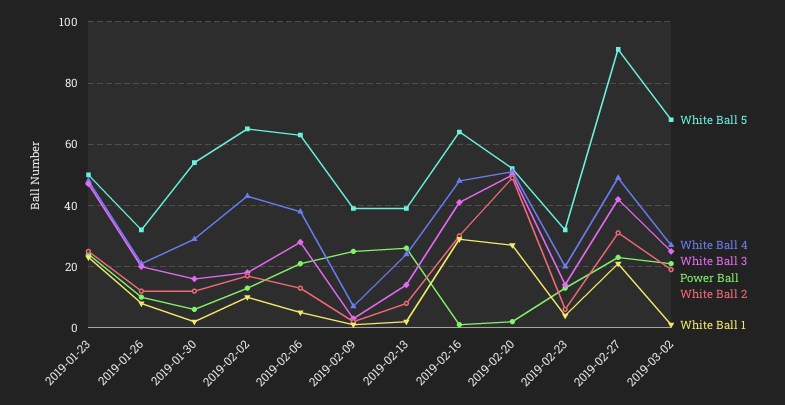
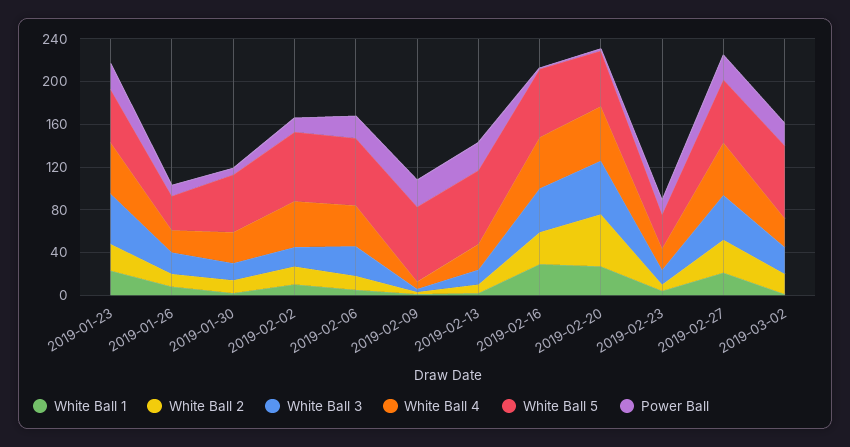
  {
    "White Ball 5": {
      "2019-01-23": 50,
      "2019-01-26": 30,
      "2019-01-30": 55,
      "2019-02-02": 65,
      "2019-02-06": 65,
-     "2019-02-09": 40,
+     "2019-02-09": 70,
-     "2019-02-13": 40,
+     "2019-02-13": 70,
      "2019-02-16": 65,
      "2019-02-20": 50,
      "2019-02-23": 30,
-     "2019-02-27": 90,
+     "2019-02-27": 60,
      "2019-03-02": 70
    },
    "White Ball 4": {
      "2019-01-23": 50,
      "2019-01-26": 20,
      "2019-01-30": 30,
      "2019-02-02": 45,
      "2019-02-06": 40,
      "2019-02-09": 5,
      "2019-02-13": 25,
      "2019-02-16": 50,
      "2019-02-20": 50,
      "2019-02-23": 20,
      "2019-02-27": 50,
      "2019-03-02": 25
    },
    "White Ball 3": {
      "2019-01-23": 45,
      "2019-01-26": 20,
      "2019-01-30": 15,
      "2019-02-02": 20,
      "2019-02-06": 30,
      "2019-02-09": 5,
      "2019-02-13": 15,
      "2019-02-16": 40,
      "2019-02-20": 50,
      "2019-02-23": 15,
      "2019-02-27": 40,
      "2019-03-02": 25
    },
    "Power Ball": {
      "2019-01-23": 25,
      "2019-01-26": 10,
      "2019-01-30": 5,
      "2019-02-02": 15,
      "2019-02-06": 20,
      "2019-02-09": 25,
      "2019-02-13": 25,
      "2019-02-16": 0,
      "2019-02-20": 0,
      "2019-02-23": 15,
      "2019-02-27": 25,
      "2019-03-02": 20
    },
    "White Ball 2": {
      "2019-01-23": 25,
      "2019-01-26": 10,
      "2019-01-30": 10,
      "2019-02-02": 15,
      "2019-02-06": 15,
      "2019-02-09": 0,
      "2019-02-13": 10,
      "2019-02-16": 30,
      "2019-02-20": 50,
      "2019-02-23": 5,
      "2019-02-27": 30,
      "2019-03-02": 20
    },
    "White Ball 1": {
      "2019-01-23": 25,
      "2019-01-26": 10,
      "2019-01-30": 0,
      "2019-02-02": 10,
      "2019-02-06": 5,
      "2019-02-09": 0,
      "2019-02-13": 0,
      "2019-02-16": 30,
      "2019-02-20": 25,
      "2019-02-23": 5,
      "2019-02-27": 20,
      "2019-03-02": 0
    }
  }

